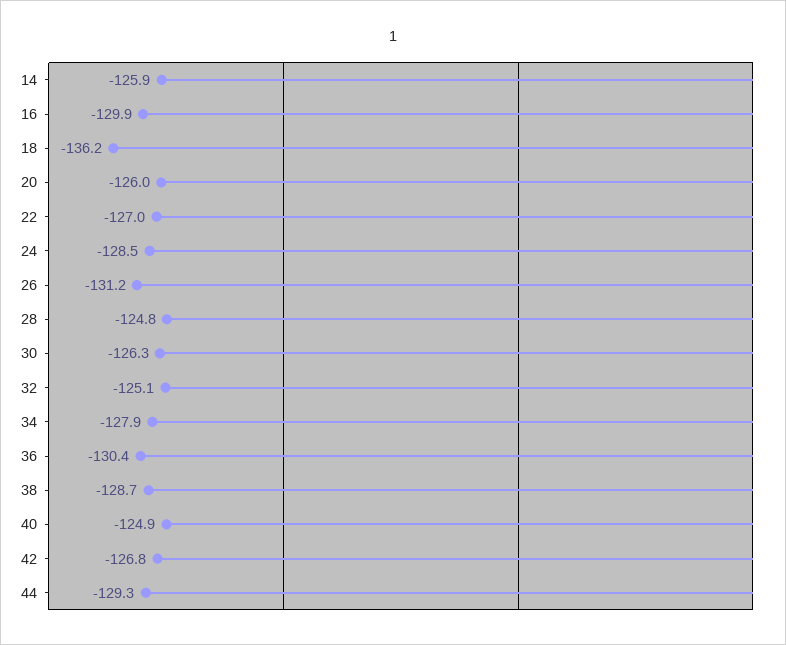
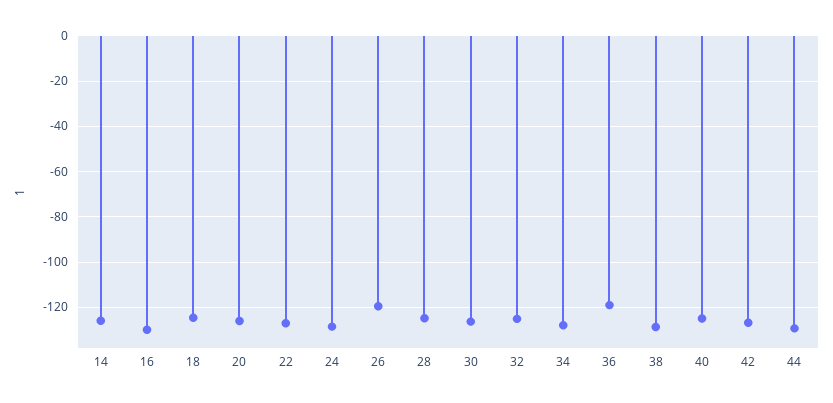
  {
    "14": -125.9,
    "16": -129.9,
-   "18": -136.2,
+   "18": -125,
    "20": -126,
    "22": -127,
    "24": -128.5,
-   "26": -131.2,
+   "26": -120,
    "28": -124.8,
    "30": -126.3,
    "32": -125.1,
    "34": -127.9,
-   "36": -130.4,
+   "36": -120,
    "38": -128.7,
    "40": -124.9,
    "42": -126.8,
    "44": -129.3
  }

